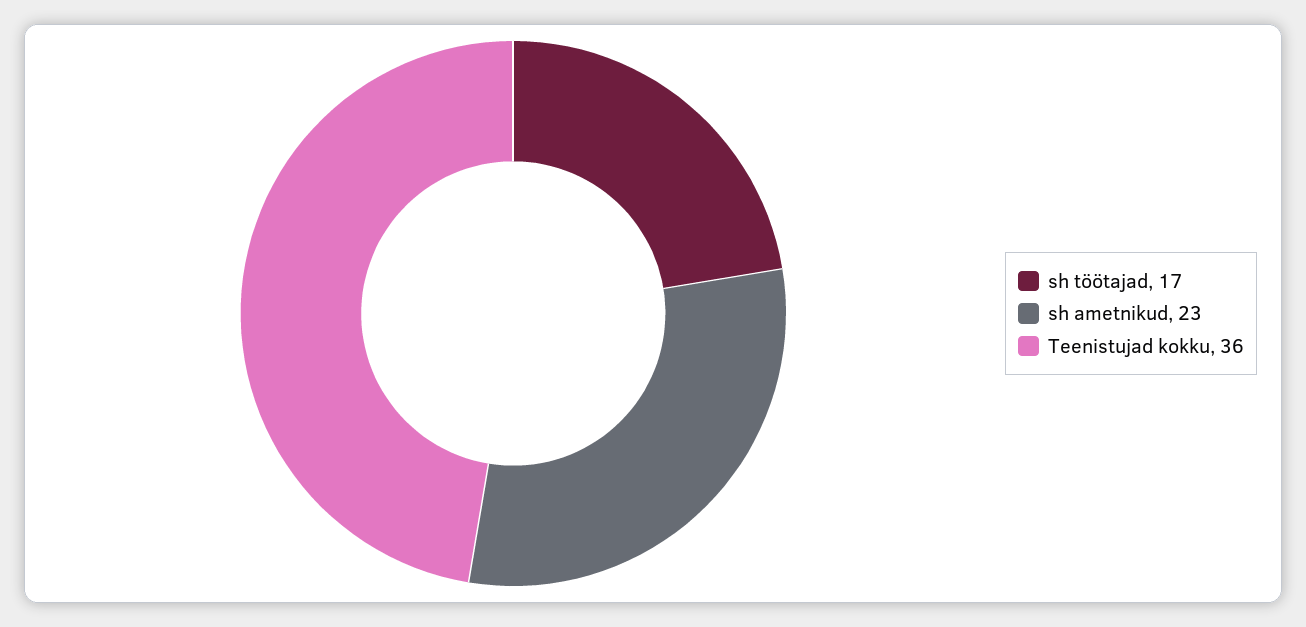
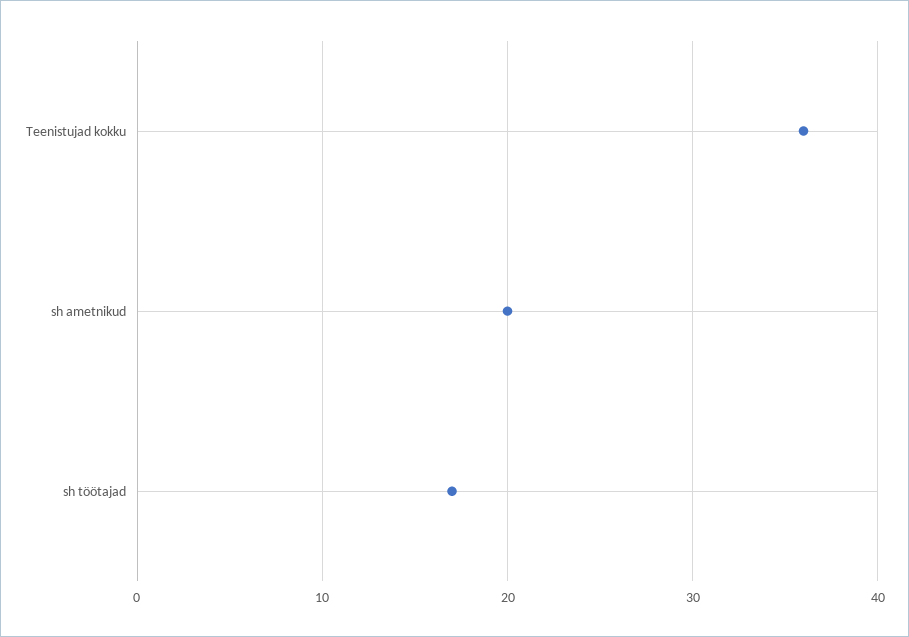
  {
    "sh töötajad": 17,
-   "sh ametnikud": 23,
+   "sh ametnikud": 20,
    "Teenistujad kokku": 36
  }

